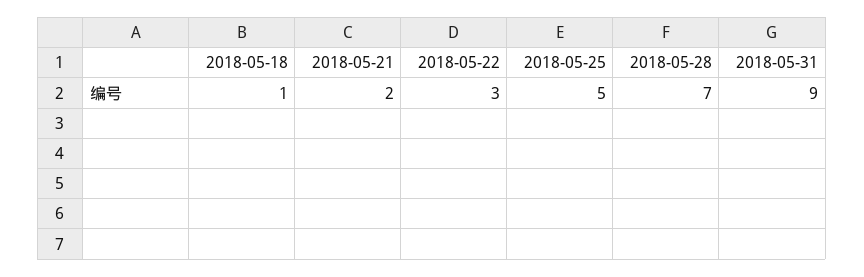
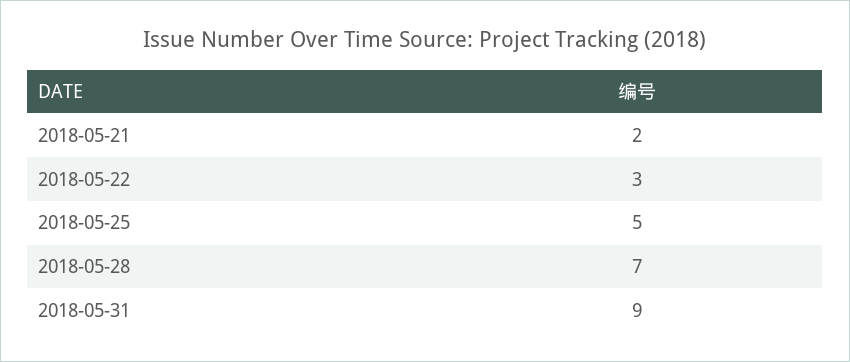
  {
-   "2018-05-18": 1,
    "2018-05-21": 2,
    "2018-05-22": 3,
    "2018-05-25": 5,
    "2018-05-28": 7,
    "2018-05-31": 9
  }

